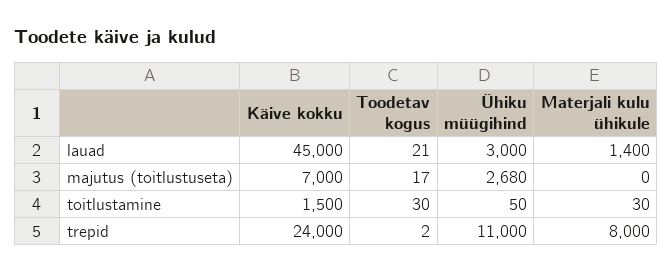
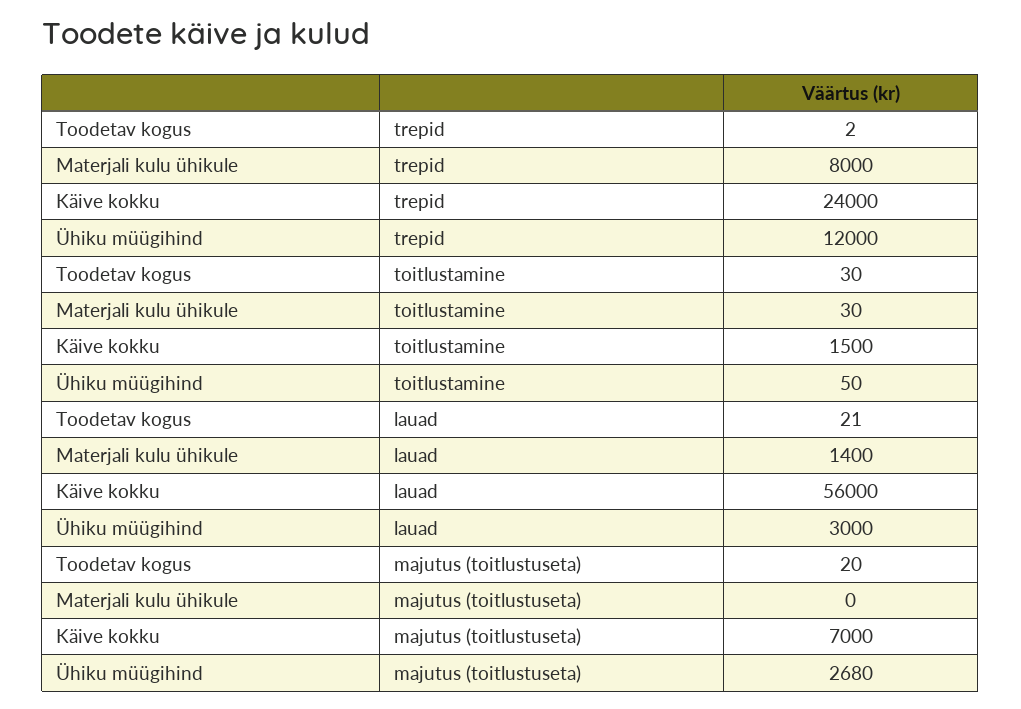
  {
    "Käive kokku": {
-     "lauad": 45000,
+     "lauad": 56000,
      "majutus (toitlustuseta)": 7000,
      "toitlustamine": 1500,
      "trepid": 24000
    },
    "Toodetav kogus": {
      "lauad": 21,
-     "majutus (toitlustuseta)": 17,
+     "majutus (toitlustuseta)": 20,
      "toitlustamine": 30,
      "trepid": 2
    },
    "Ühiku müügihind": {
      "lauad": 3000,
      "majutus (toitlustuseta)": 2680,
      "toitlustamine": 50,
-     "trepid": 11000
+     "trepid": 12000
    },
    "Materjali kulu ühikule": {
      "lauad": 1400,
      "majutus (toitlustuseta)": 0,
      "toitlustamine": 30,
      "trepid": 8000
    }
  }

